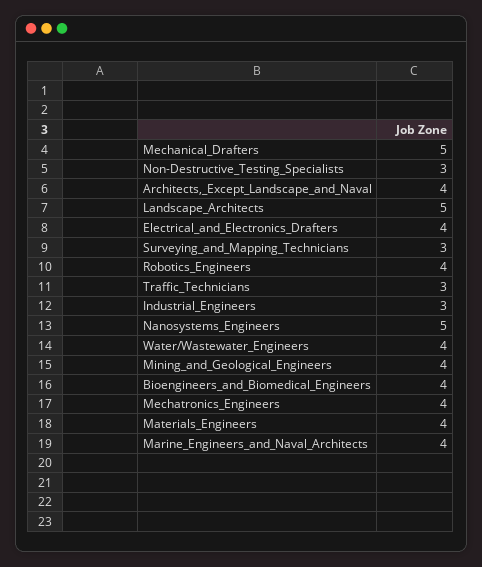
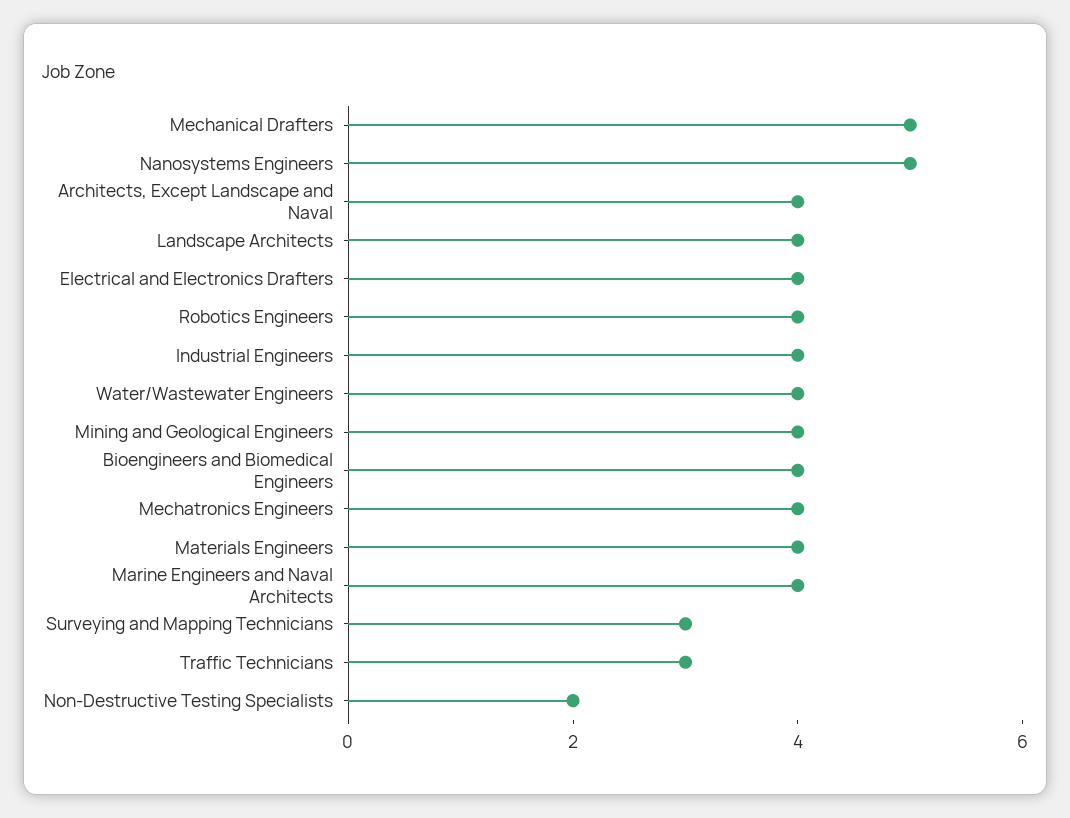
  {
    "Mechanical_Drafters": 5,
-   "Non-Destructive_Testing_Specialists": 3,
+   "Non-Destructive_Testing_Specialists": 2,
    "Architects,_Except_Landscape_and_Naval": 4,
-   "Landscape_Architects": 5,
+   "Landscape_Architects": 4,
    "Electrical_and_Electronics_Drafters": 4,
    "Surveying_and_Mapping_Technicians": 3,
    "Robotics_Engineers": 4,
    "Traffic_Technicians": 3,
-   "Industrial_Engineers": 3,
+   "Industrial_Engineers": 4,
    "Nanosystems_Engineers": 5,
    "Water/Wastewater_Engineers": 4,
    "Mining_and_Geological_Engineers": 4,
    "Bioengineers_and_Biomedical_Engineers": 4,
    "Mechatronics_Engineers": 4,
    "Materials_Engineers": 4,
    "Marine_Engineers_and_Naval_Architects": 4
  }

